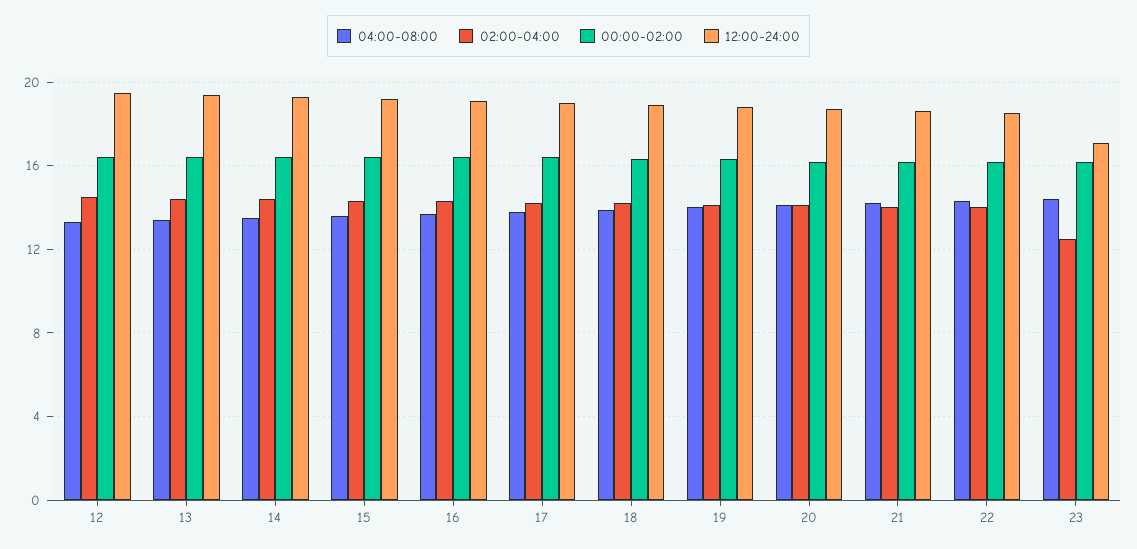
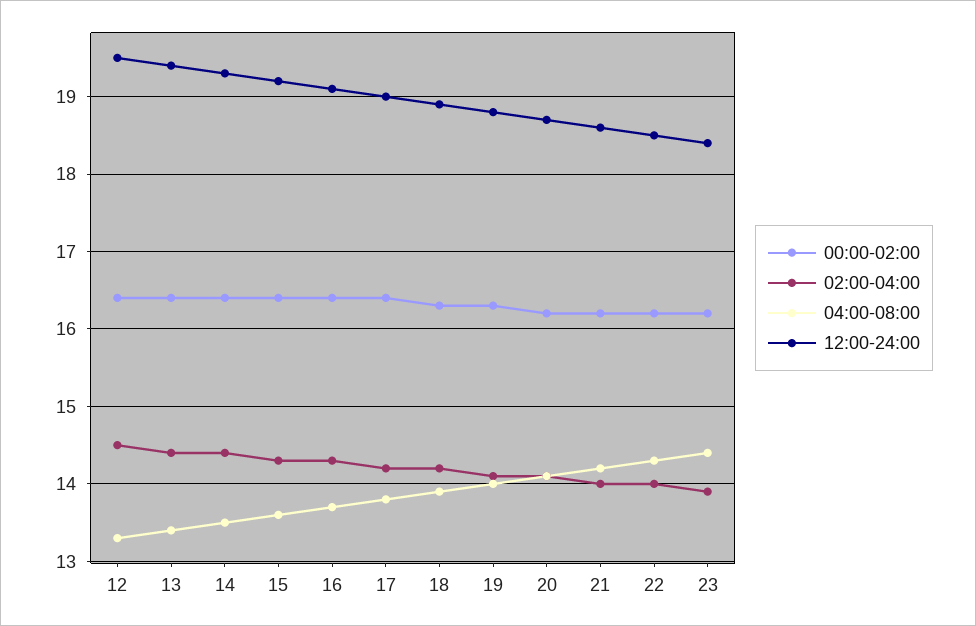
  {
    "04:00-08:00": {
      "12": 13.3,
      "13": 13.4,
      "14": 13.5,
      "15": 13.6,
      "16": 13.7,
      "17": 13.8,
      "18": 13.9,
      "19": 14,
      "20": 14.1,
      "21": 14.2,
      "22": 14.3,
      "23": 14.4
    },
    "02:00-04:00": {
      "12": 14.5,
      "13": 14.4,
      "14": 14.4,
      "15": 14.3,
      "16": 14.3,
      "17": 14.2,
      "18": 14.2,
      "19": 14.1,
      "20": 14.1,
      "21": 14,
      "22": 14,
-     "23": 12.5
+     "23": 13.9
    },
    "00:00-02:00": {
      "12": 16.4,
      "13": 16.4,
      "14": 16.4,
      "15": 16.4,
      "16": 16.4,
      "17": 16.4,
      "18": 16.3,
      "19": 16.3,
      "20": 16.2,
      "21": 16.2,
      "22": 16.2,
      "23": 16.2
    },
    "12:00-24:00": {
      "12": 19.5,
      "13": 19.4,
      "14": 19.3,
      "15": 19.2,
      "16": 19.1,
      "17": 19,
      "18": 18.9,
      "19": 18.8,
      "20": 18.7,
      "21": 18.6,
      "22": 18.5,
-     "23": 17
+     "23": 18.4
    }
  }

